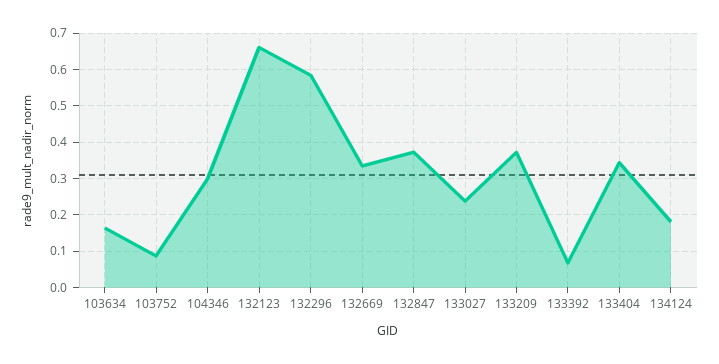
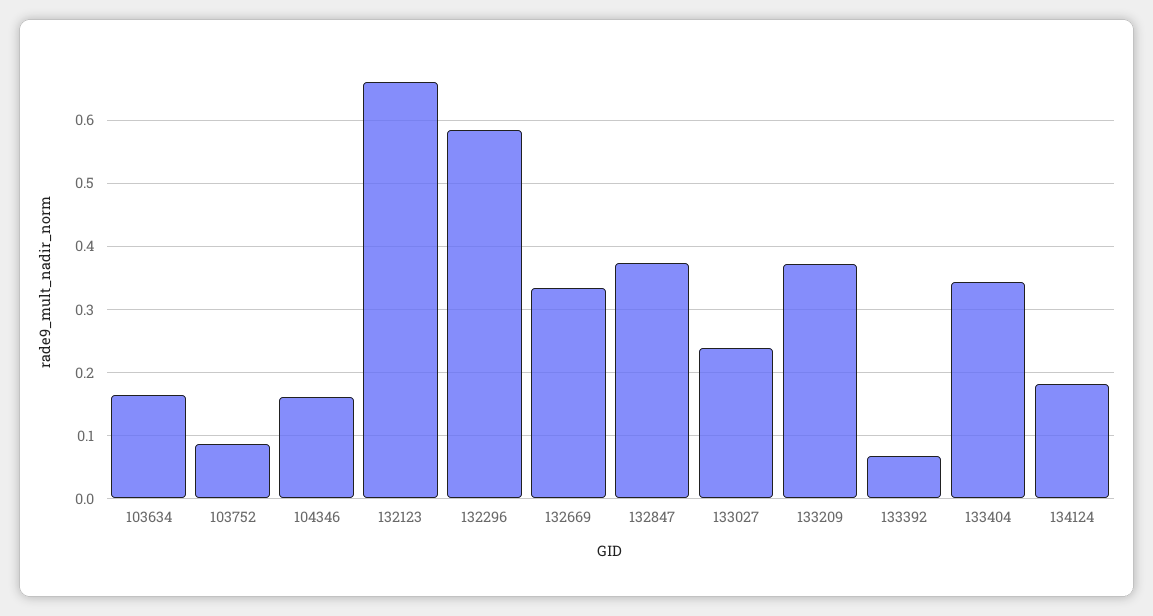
  {
    "103634": 0.16,
    "103752": 0.09,
-   "104346": 0.3,
+   "104346": 0.16,
    "132123": 0.66,
    "132296": 0.58,
    "132669": 0.33,
    "132847": 0.37,
    "133027": 0.24,
    "133209": 0.37,
    "133392": 0.07,
    "133404": 0.34,
    "134124": 0.18
  }

